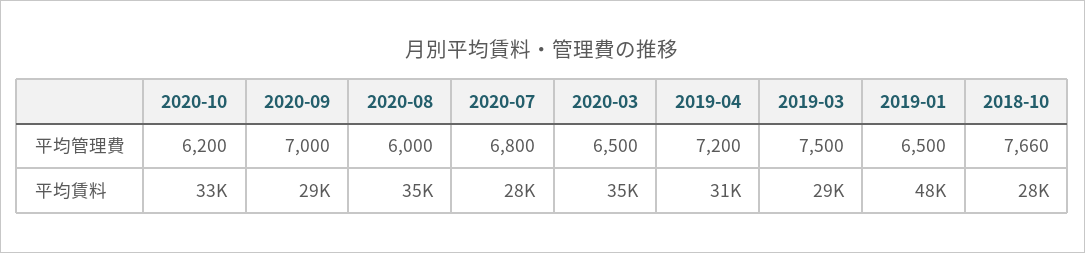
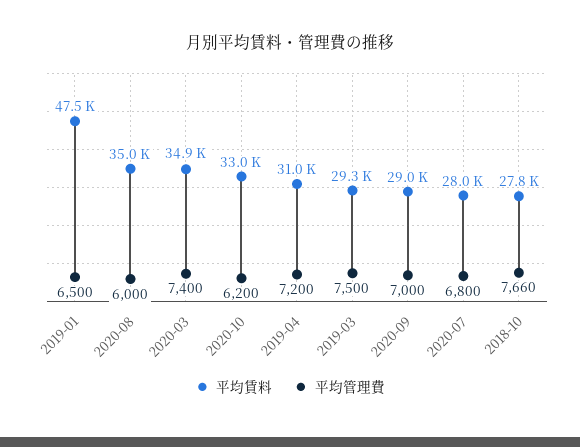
  {
    "平均管理費": {
      "2020-10": 6200,
      "2020-09": 7000,
      "2020-08": 6000,
      "2020-07": 6800,
-     "2020-03": 6500,
+     "2020-03": 7400,
      "2019-04": 7200,
      "2019-03": 7500,
      "2019-01": 6500,
      "2018-10": 7660
    },
    "平均賃料": {
      "2020-10": 33000,
      "2020-09": 29000,
      "2020-08": 35000,
      "2020-07": 28000,
      "2020-03": 34900,
      "2019-04": 31000,
      "2019-03": 29300,
      "2019-01": 47500,
      "2018-10": 27800
    }
  }

